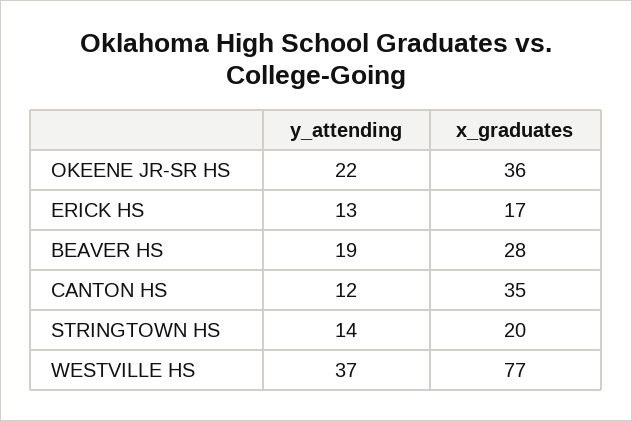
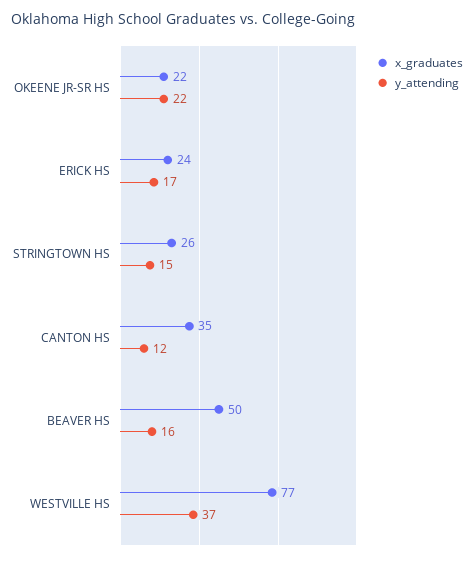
  {
    "y_attending": {
      "OKEENE JR-SR HS": 22,
-     "ERICK HS": 13,
+     "ERICK HS": 17,
-     "BEAVER HS": 19,
+     "BEAVER HS": 16,
      "CANTON HS": 12,
-     "STRINGTOWN HS": 14,
+     "STRINGTOWN HS": 15,
      "WESTVILLE HS": 37
    },
    "x_graduates": {
-     "OKEENE JR-SR HS": 36,
+     "OKEENE JR-SR HS": 22,
-     "ERICK HS": 17,
+     "ERICK HS": 24,
-     "BEAVER HS": 28,
+     "BEAVER HS": 50,
      "CANTON HS": 35,
-     "STRINGTOWN HS": 20,
+     "STRINGTOWN HS": 26,
      "WESTVILLE HS": 77
    }
  }

